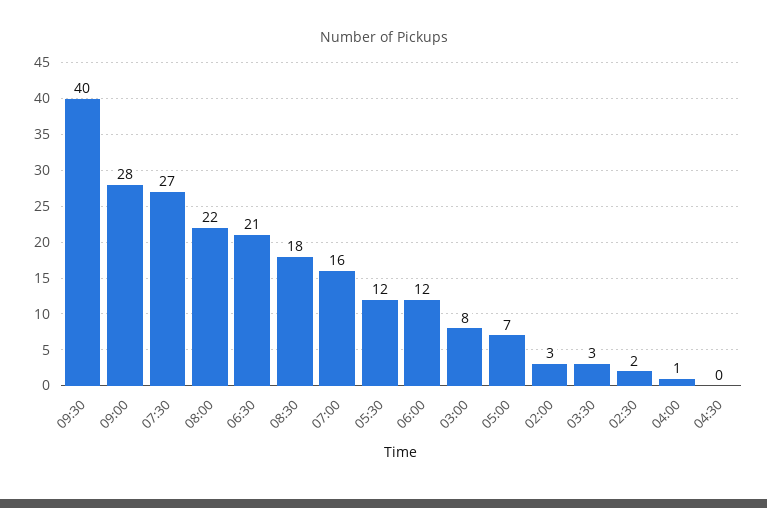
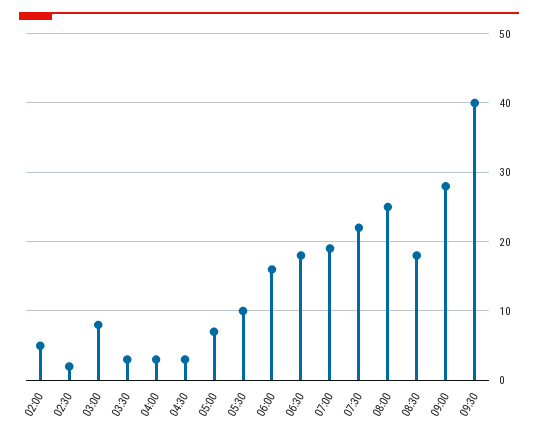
  {
    "09:30": 40,
    "09:00": 28,
-   "07:30": 27,
+   "07:30": 22,
-   "08:00": 22,
+   "08:00": 25,
-   "06:30": 21,
+   "06:30": 18,
    "08:30": 18,
-   "07:00": 16,
+   "07:00": 19,
-   "05:30": 12,
+   "05:30": 10,
-   "06:00": 12,
+   "06:00": 16,
    "03:00": 8,
    "05:00": 7,
-   "02:00": 3,
+   "02:00": 5,
    "03:30": 3,
    "02:30": 2,
-   "04:00": 1,
+   "04:00": 3,
-   "04:30": 0
+   "04:30": 3
  }

